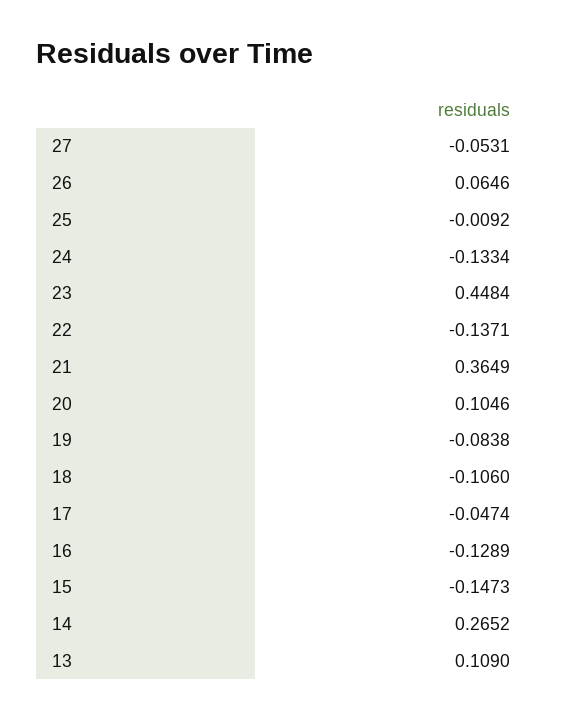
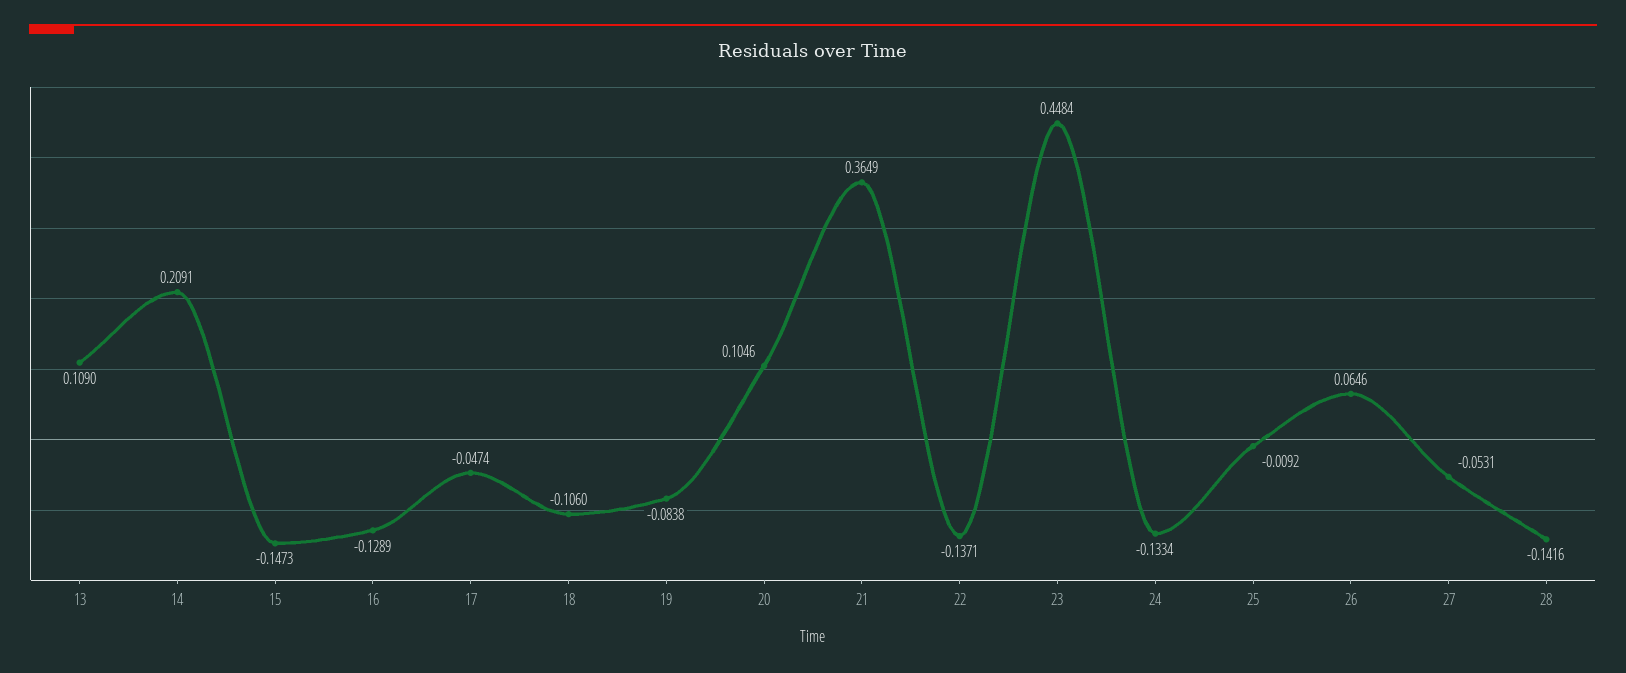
  {
    "27": -0.0531,
    "26": 0.0646,
    "25": -0.0092,
    "24": -0.1334,
    "23": 0.4484,
    "22": -0.1371,
    "21": 0.3649,
    "20": 0.1046,
    "19": -0.0838,
    "18": -0.106,
    "17": -0.0474,
    "16": -0.1289,
    "15": -0.1473,
-   "14": 0.2652,
+   "14": 0.2091,
-   "13": 0.109
+   "13": 0.109,
+   "28": -0.1416
  }

